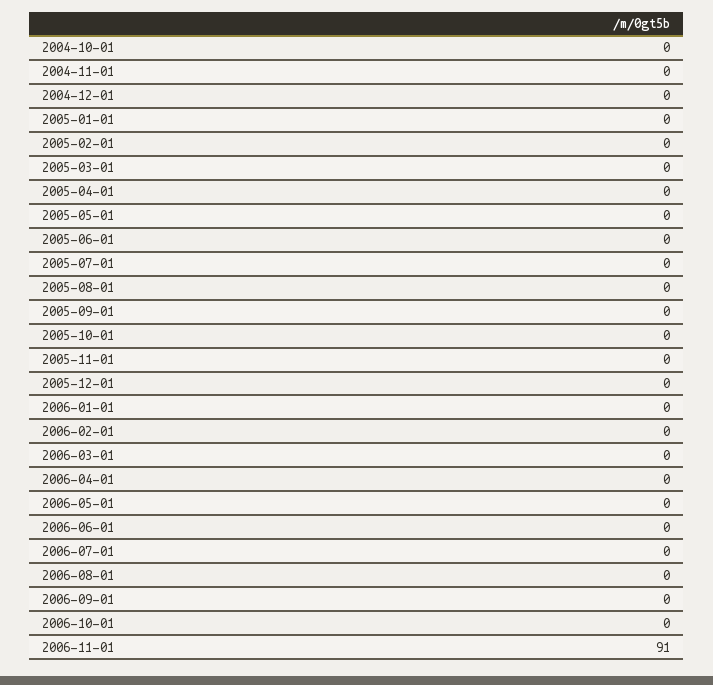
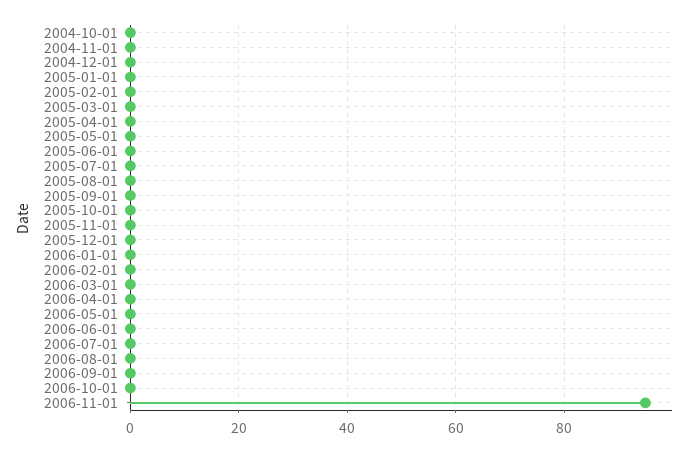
  {
    "2004-10-01": 0,
    "2004-11-01": 0,
    "2004-12-01": 0,
    "2005-01-01": 0,
    "2005-02-01": 0,
    "2005-03-01": 0,
    "2005-04-01": 0,
    "2005-05-01": 0,
    "2005-06-01": 0,
    "2005-07-01": 0,
    "2005-08-01": 0,
    "2005-09-01": 0,
    "2005-10-01": 0,
    "2005-11-01": 0,
    "2005-12-01": 0,
    "2006-01-01": 0,
    "2006-02-01": 0,
    "2006-03-01": 0,
    "2006-04-01": 0,
    "2006-05-01": 0,
    "2006-06-01": 0,
    "2006-07-01": 0,
    "2006-08-01": 0,
    "2006-09-01": 0,
    "2006-10-01": 0,
-   "2006-11-01": 91
+   "2006-11-01": 95
  }

